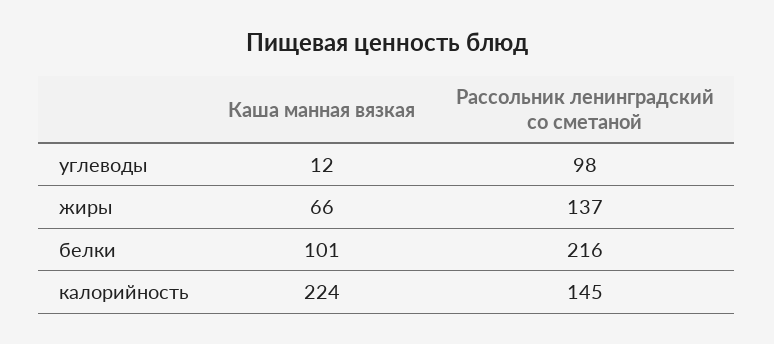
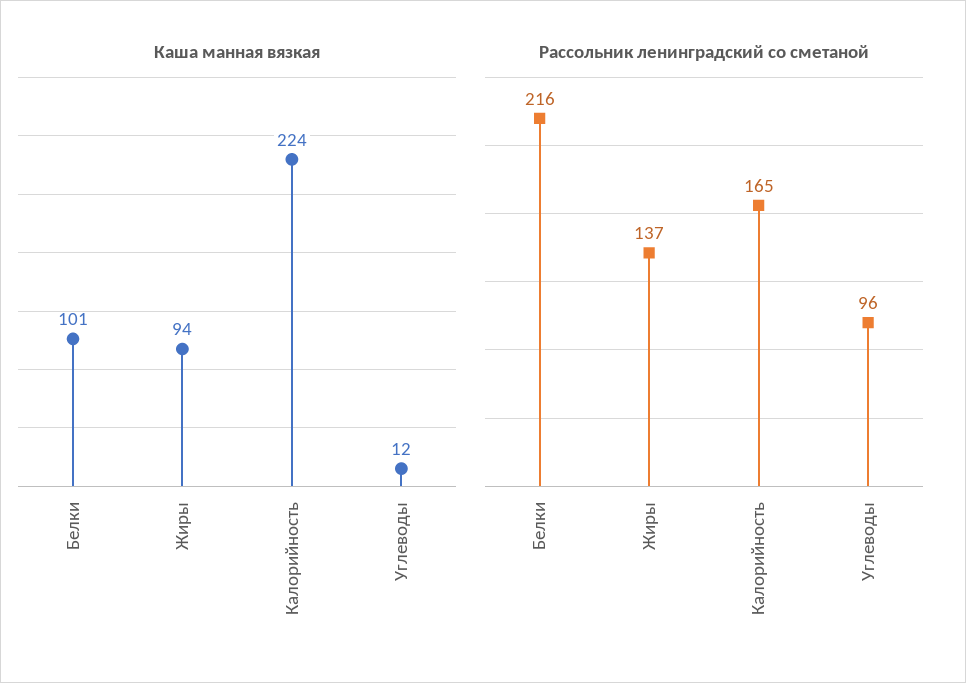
  {
    "Каша манная вязкая": {
      "углеводы": 12,
-     "жиры": 66,
+     "жиры": 94,
      "белки": 101,
      "калорийность": 224
    },
    "Рассольник ленинградский со сметаной": {
-     "углеводы": 98,
+     "углеводы": 96,
      "жиры": 137,
      "белки": 216,
-     "калорийность": 145
+     "калорийность": 165
    }
  }

